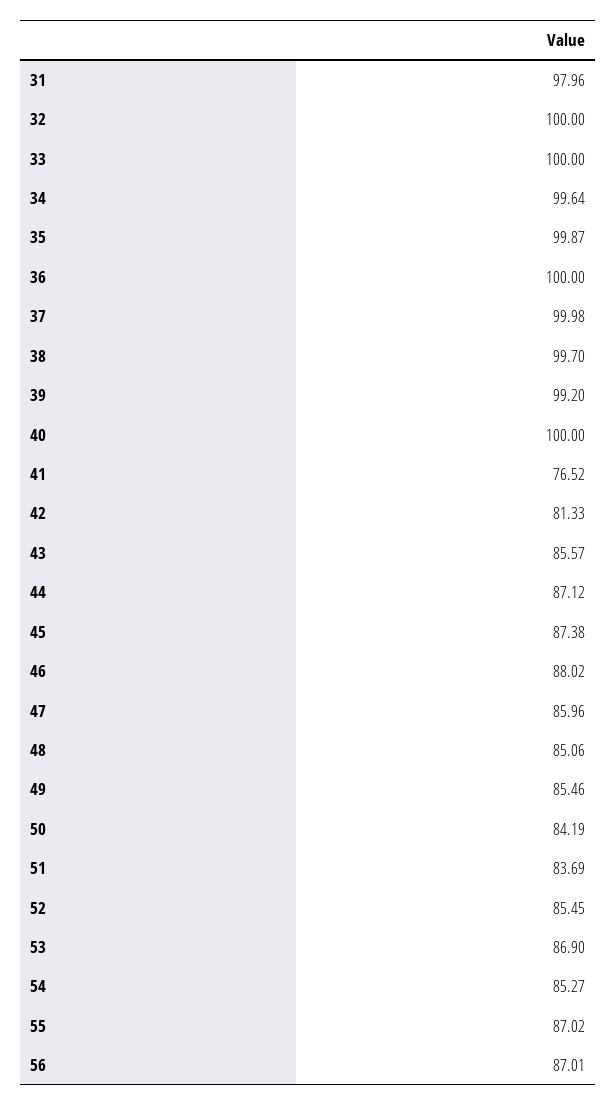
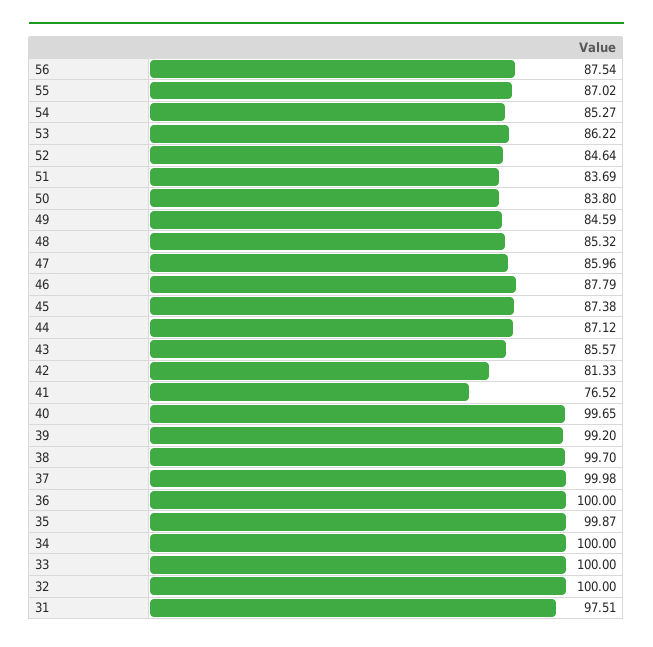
  {
-   "31": 97.96,
+   "31": 97.51,
    "32": 100,
    "33": 100,
-   "34": 99.64,
+   "34": 100,
    "35": 99.87,
    "36": 100,
    "37": 99.98,
    "38": 99.7,
    "39": 99.2,
-   "40": 100,
+   "40": 99.65,
    "41": 76.52,
    "42": 81.33,
    "43": 85.57,
    "44": 87.12,
    "45": 87.38,
-   "46": 88.02,
+   "46": 87.79,
    "47": 85.96,
-   "48": 85.06,
+   "48": 85.32,
-   "49": 85.46,
+   "49": 84.59,
-   "50": 84.19,
+   "50": 83.8,
    "51": 83.69,
-   "52": 85.45,
+   "52": 84.64,
-   "53": 86.9,
+   "53": 86.22,
    "54": 85.27,
    "55": 87.02,
-   "56": 87.01
+   "56": 87.54
  }

